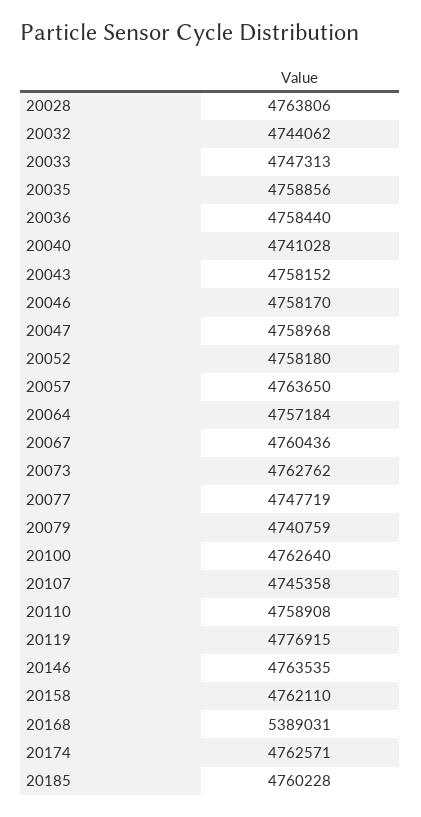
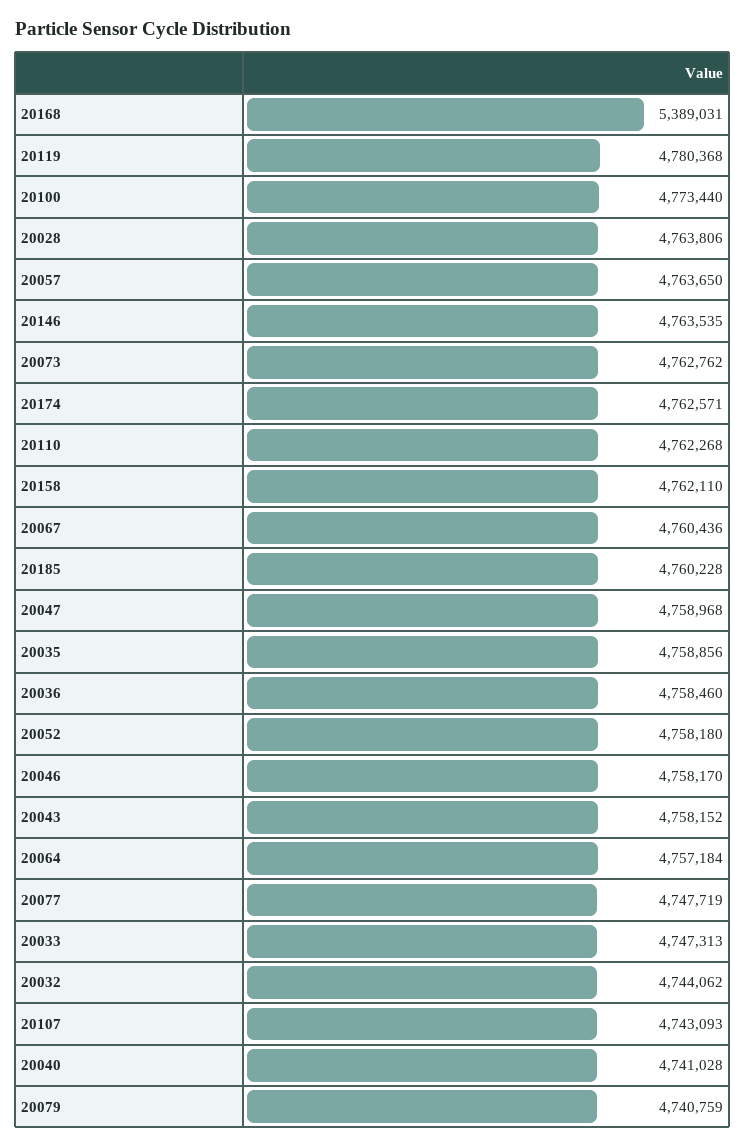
  {
    "20028": 4763806,
    "20032": 4744062,
    "20033": 4747313,
    "20035": 4758856,
-   "20036": 4758440,
+   "20036": 4758460,
    "20040": 4741028,
    "20043": 4758152,
    "20046": 4758170,
    "20047": 4758968,
    "20052": 4758180,
    "20057": 4763650,
    "20064": 4757184,
    "20067": 4760436,
    "20073": 4762762,
    "20077": 4747719,
    "20079": 4740759,
-   "20100": 4762640,
+   "20100": 4773440,
-   "20107": 4745358,
+   "20107": 4743093,
-   "20110": 4758908,
+   "20110": 4762268,
-   "20119": 4776915,
+   "20119": 4780368,
    "20146": 4763535,
    "20158": 4762110,
    "20168": 5389031,
    "20174": 4762571,
    "20185": 4760228
  }

